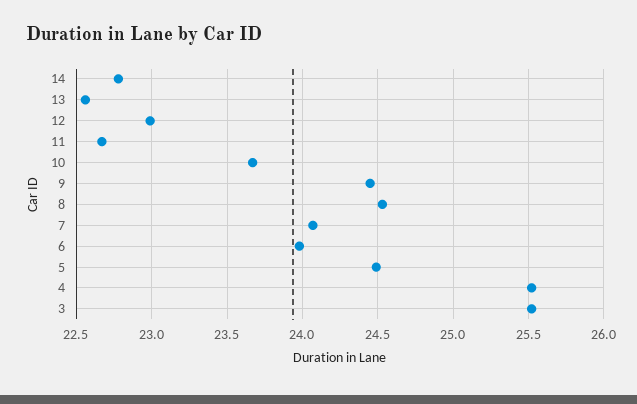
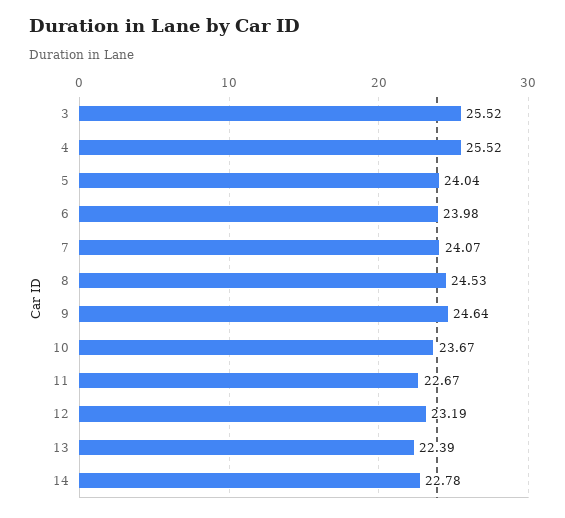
  {
    "14": 22.78,
-   "13": 22.55,
+   "13": 22.39,
-   "12": 23,
+   "12": 23.19,
    "11": 22.67,
    "10": 23.67,
-   "9": 24.45,
+   "9": 24.64,
    "8": 24.53,
    "7": 24.07,
    "6": 23.98,
-   "5": 24.5,
+   "5": 24.04,
    "4": 25.52,
    "3": 25.52
  }

